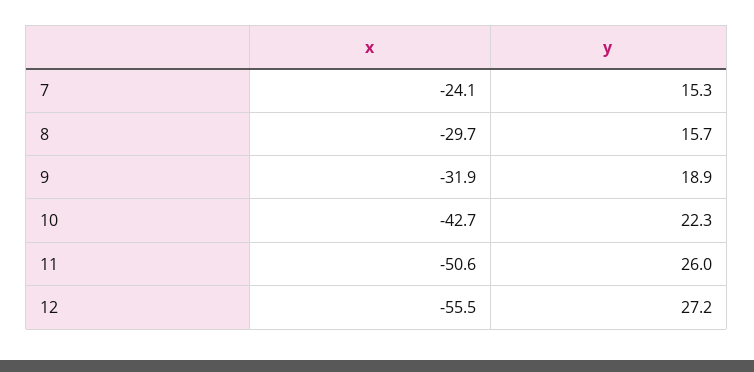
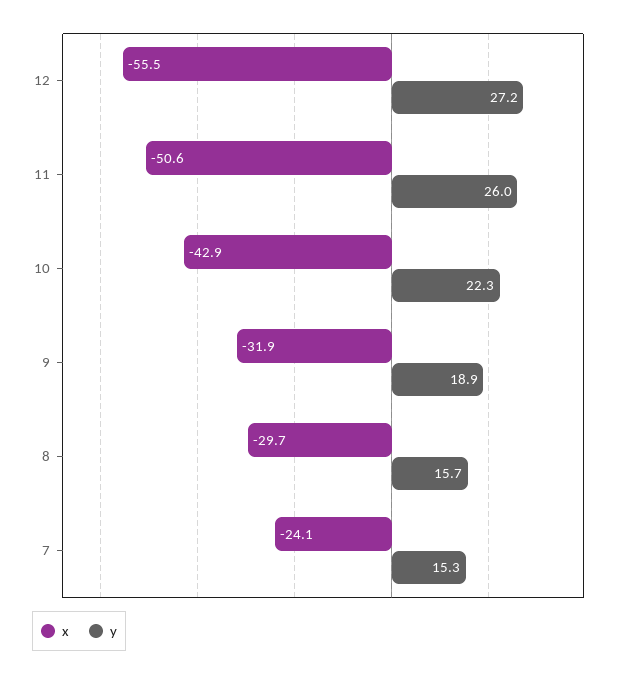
  {
    "x": {
      "7": -24.1,
      "8": -29.7,
      "9": -31.9,
-     "10": -42.7,
+     "10": -42.9,
      "11": -50.6,
      "12": -55.5
    },
    "y": {
      "7": 15.3,
      "8": 15.7,
      "9": 18.9,
      "10": 22.3,
      "11": 26,
      "12": 27.2
    }
  }

